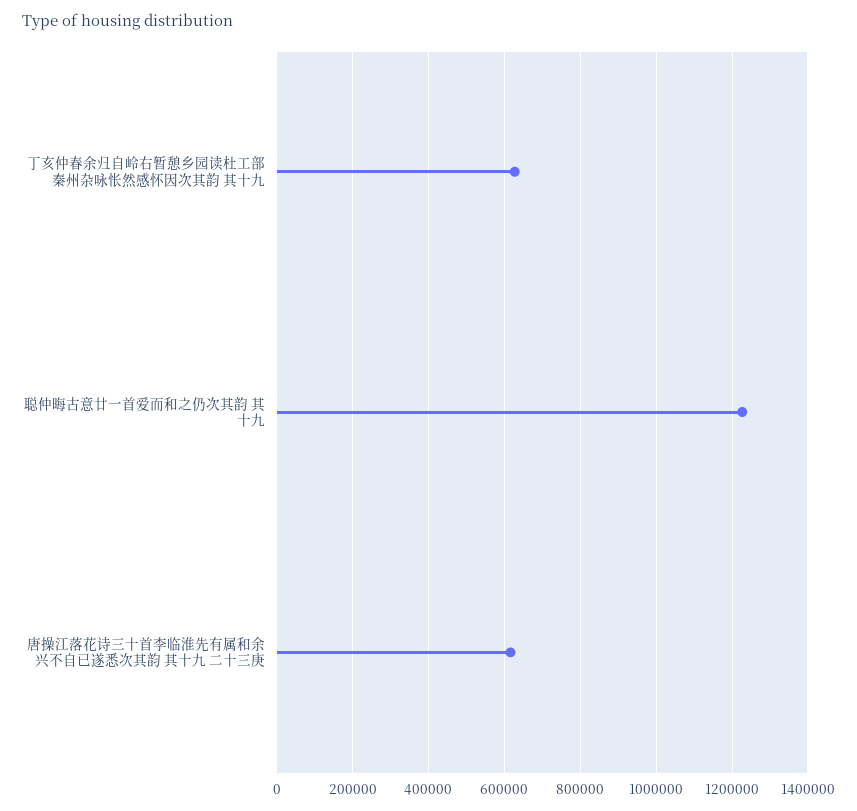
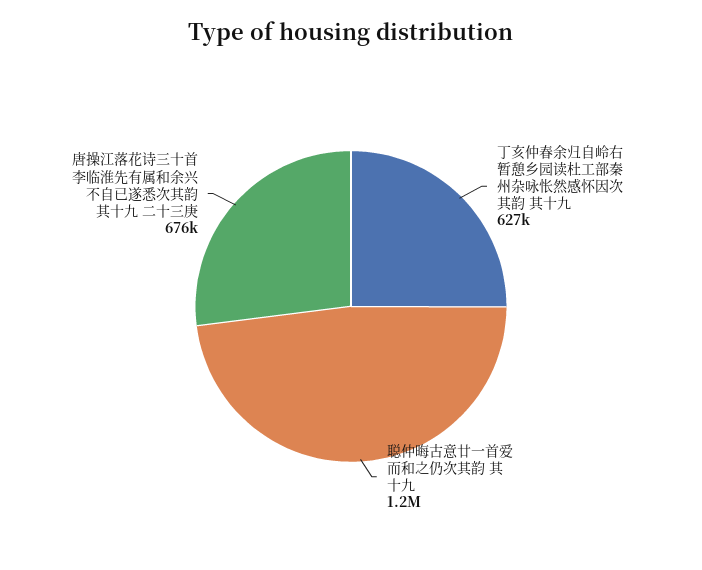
  {
    "丁亥仲春余归自岭右暂憩乡园读杜工部秦州杂咏怅然感怀因次其韵 其十九": 627000,
    "聪仲晦古意廿一首爱而和之仍次其韵 其十九": 1200000,
-   "唐操江落花诗三十首李临淮先有属和余兴不自已遂悉次其韵 其十九 二十三庚": 620000
+   "唐操江落花诗三十首李临淮先有属和余兴不自已遂悉次其韵 其十九 二十三庚": 676000
  }

